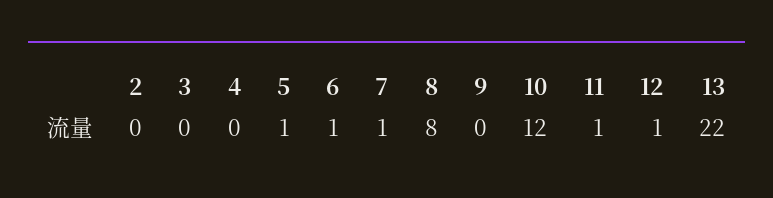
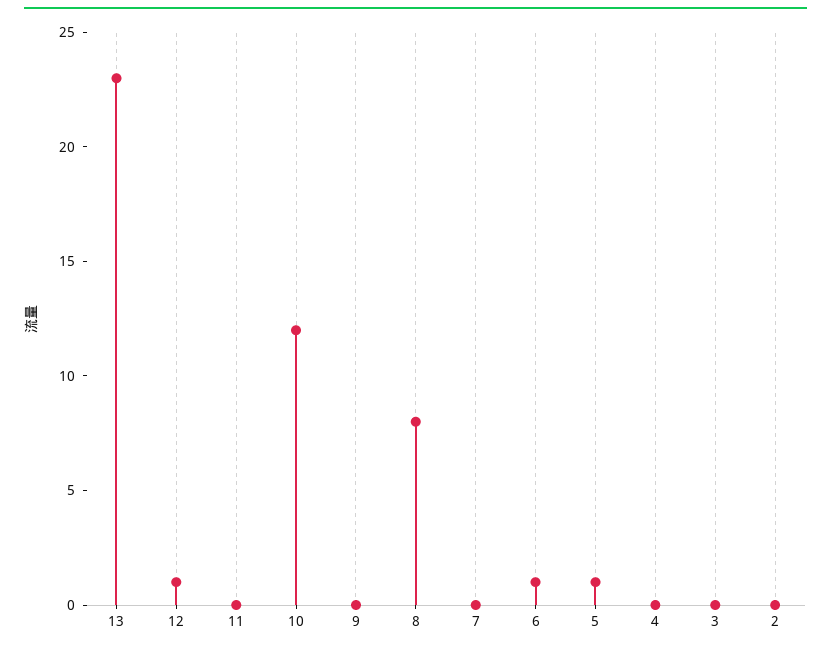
  {
    "2": 0,
    "3": 0,
    "4": 0,
    "5": 1,
    "6": 1,
-   "7": 1,
+   "7": 0,
    "8": 8,
    "9": 0,
    "10": 12,
-   "11": 1,
+   "11": 0,
    "12": 1,
-   "13": 22
+   "13": 23
  }

